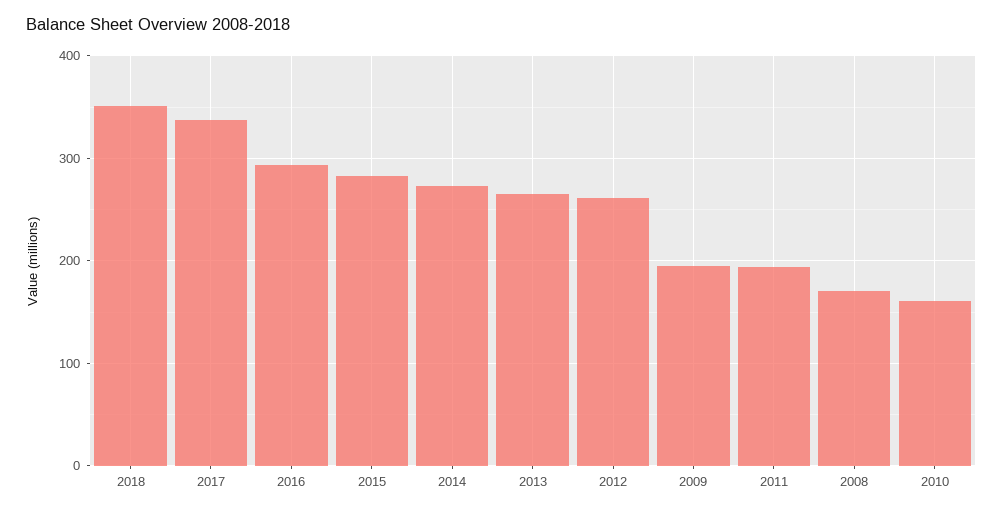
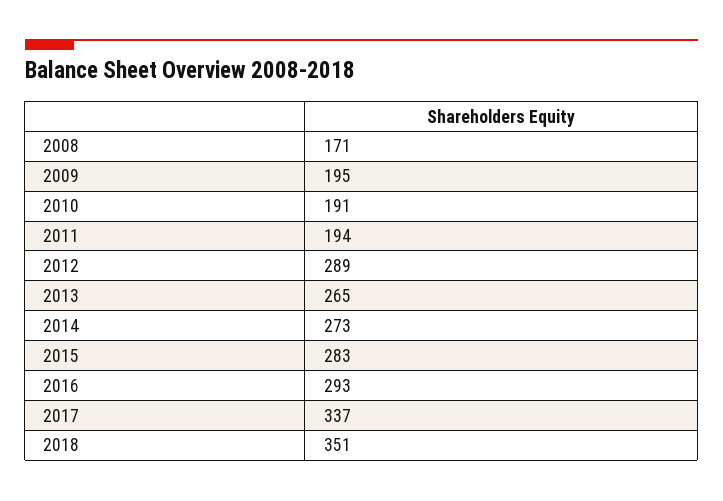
  {
    "2018": 351,
    "2017": 337,
    "2016": 293,
    "2015": 283,
    "2014": 273,
    "2013": 265,
-   "2012": 260,
+   "2012": 289,
    "2009": 195,
    "2011": 194,
    "2008": 171,
-   "2010": 160
+   "2010": 191
  }

